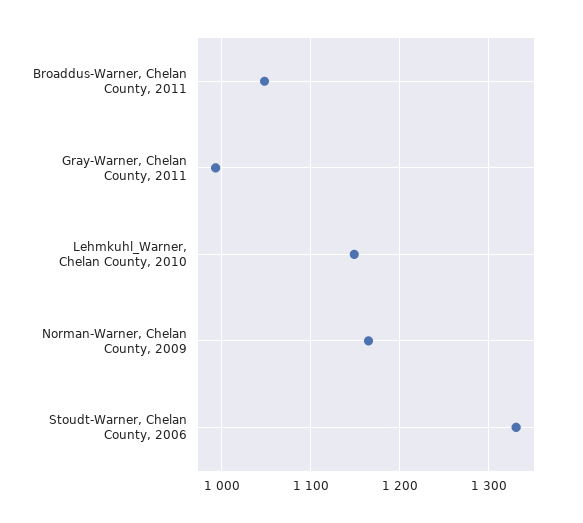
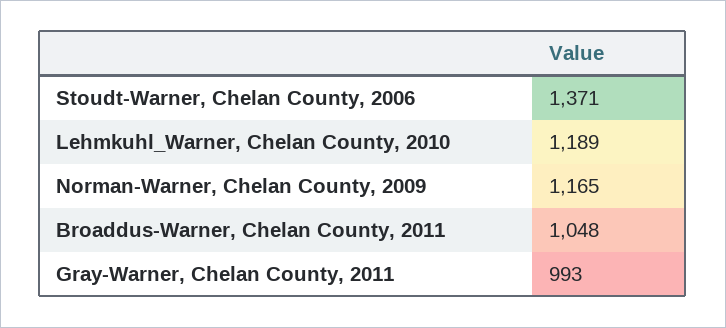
  {
    "Broaddus-Warner, Chelan County, 2011": 1048,
    "Gray-Warner, Chelan County, 2011": 993,
-   "Lehmkuhl_Warner, Chelan County, 2010": 1150,
+   "Lehmkuhl_Warner, Chelan County, 2010": 1189,
    "Norman-Warner, Chelan County, 2009": 1165,
-   "Stoudt-Warner, Chelan County, 2006": 1330
+   "Stoudt-Warner, Chelan County, 2006": 1371
  }

